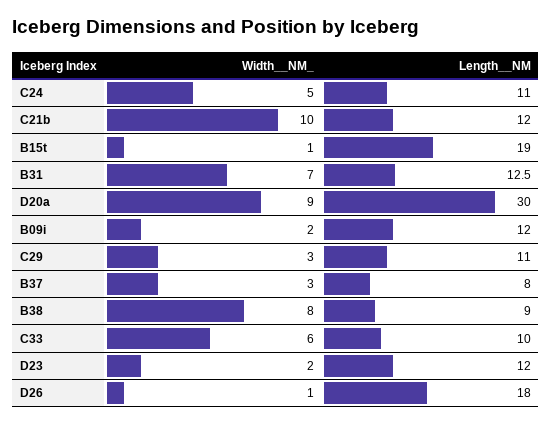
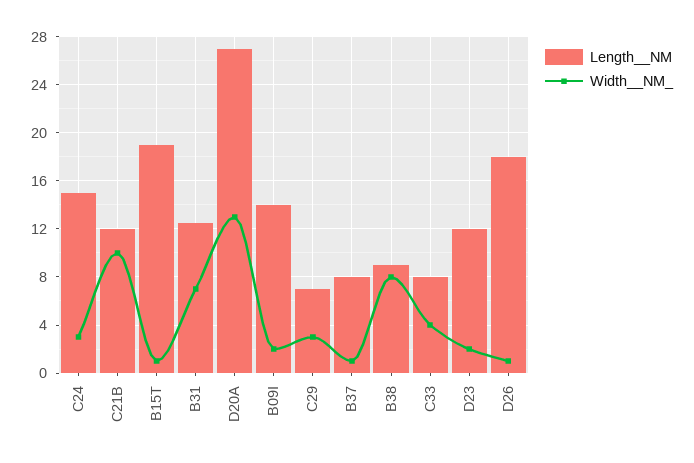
  {
    "Width__NM_": {
-     "C24": 5,
+     "C24": 3,
      "C21b": 10,
      "B15t": 1,
      "B31": 7,
-     "D20a": 9,
+     "D20a": 13,
      "B09i": 2,
      "C29": 3,
-     "B37": 3,
+     "B37": 1,
      "B38": 8,
-     "C33": 6,
+     "C33": 4,
      "D23": 2,
      "D26": 1
    },
    "Length__NM": {
-     "C24": 11,
+     "C24": 15,
      "C21b": 12,
      "B15t": 19,
      "B31": 12.5,
-     "D20a": 30,
+     "D20a": 27,
-     "B09i": 12,
+     "B09i": 14,
-     "C29": 11,
+     "C29": 7,
      "B37": 8,
      "B38": 9,
-     "C33": 10,
+     "C33": 8,
      "D23": 12,
      "D26": 18
    }
  }

